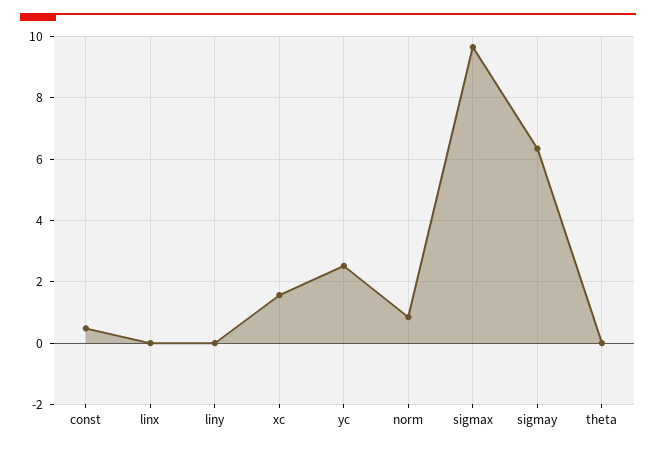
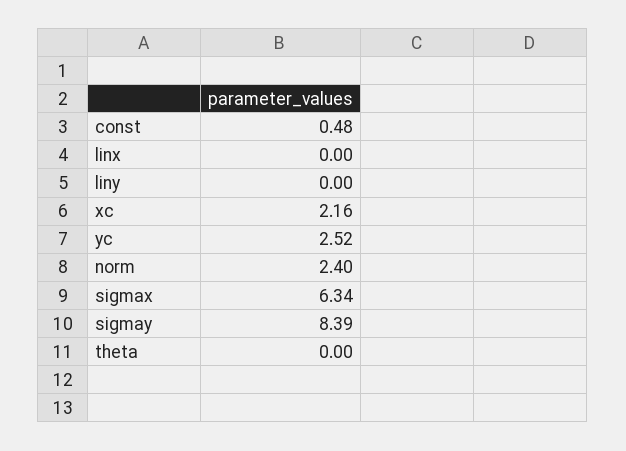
  {
    "const": 0.48,
    "linx": 0,
    "liny": 0,
-   "xc": 1.6,
+   "xc": 2.16,
    "yc": 2.52,
-   "norm": 0.8,
+   "norm": 2.4,
-   "sigmax": 9.6,
+   "sigmax": 6.34,
-   "sigmay": 6.4,
+   "sigmay": 8.39,
    "theta": 0
  }

